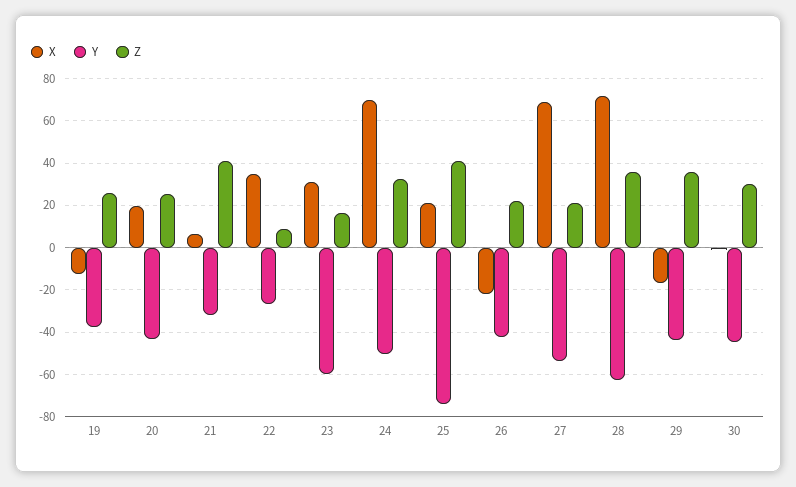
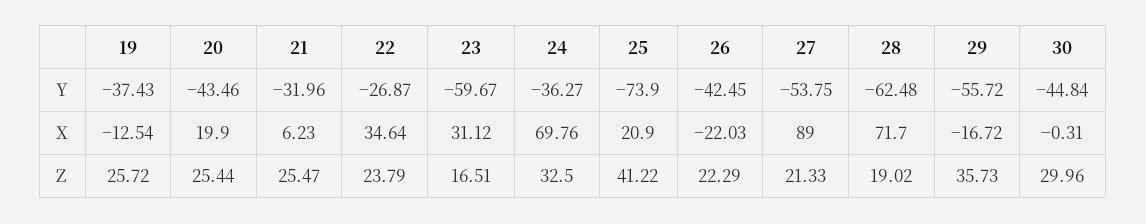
  {
    "X": {
      "19": -12.54,
      "20": 19.9,
      "21": 6.23,
      "22": 34.64,
      "23": 31.12,
      "24": 69.76,
      "25": 20.9,
      "26": -22.03,
-     "27": 70,
+     "27": 89,
      "28": 71.7,
      "29": -16.72,
      "30": -0.31
    },
    "Y": {
      "19": -37.43,
      "20": -43.46,
      "21": -31.96,
      "22": -26.87,
      "23": -59.67,
-     "24": -50,
+     "24": -36.27,
      "25": -73.9,
      "26": -42.45,
      "27": -53.75,
      "28": -62.48,
-     "29": -45,
+     "29": -55.72,
      "30": -44.84
    },
    "Z": {
      "19": 25.72,
      "20": 25.44,
-     "21": 40,
+     "21": 25.47,
-     "22": 10,
+     "22": 23.79,
      "23": 16.51,
      "24": 32.5,
      "25": 41.22,
      "26": 22.29,
      "27": 21.33,
-     "28": 35,
+     "28": 19.02,
      "29": 35.73,
      "30": 29.96
    }
  }

